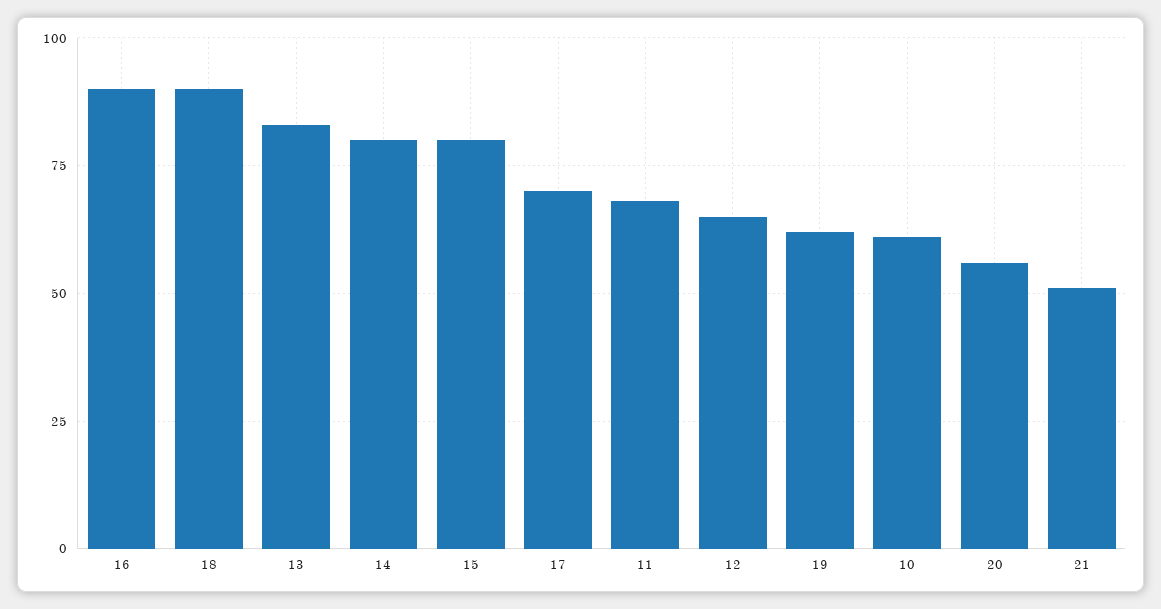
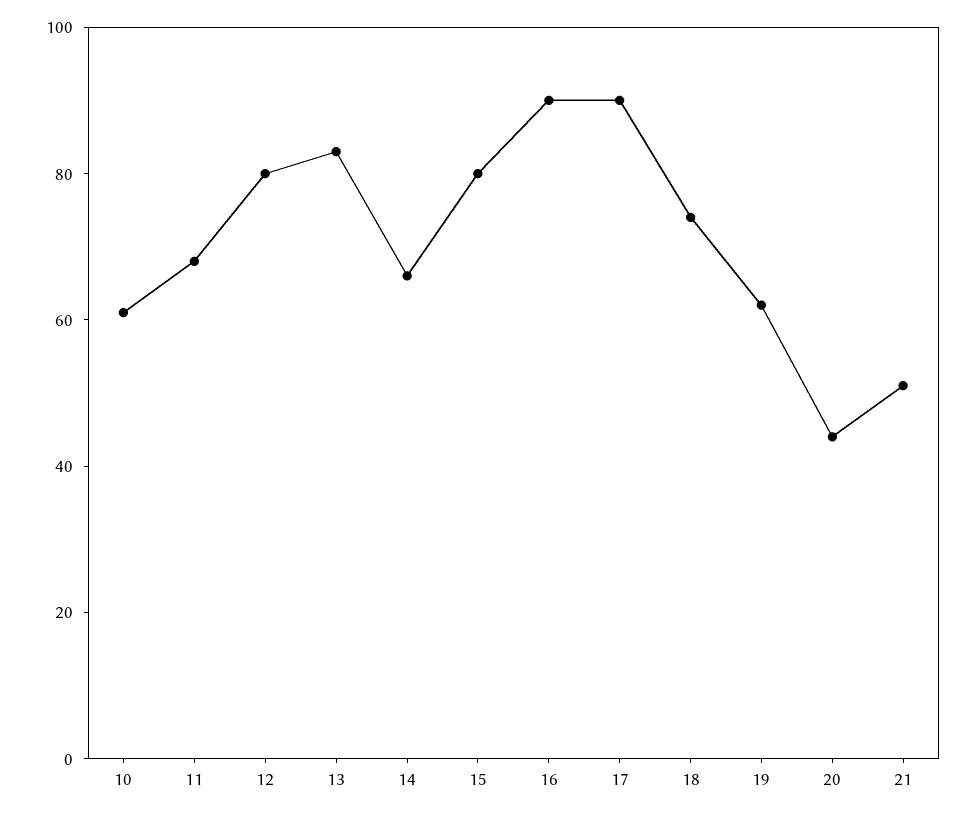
  {
    "16": 90,
-   "18": 90,
+   "18": 75,
    "13": 85,
-   "14": 80,
+   "14": 65,
    "15": 80,
-   "17": 70,
+   "17": 90,
    "11": 70,
-   "12": 65,
+   "12": 80,
    "19": 60,
    "10": 60,
-   "20": 55,
+   "20": 45,
    "21": 50
  }

